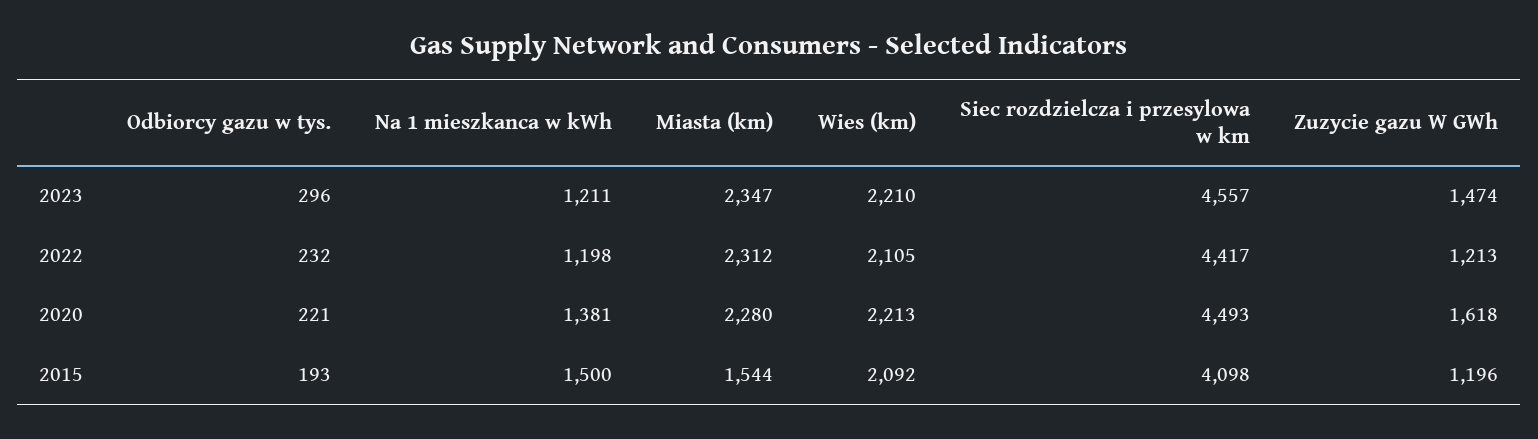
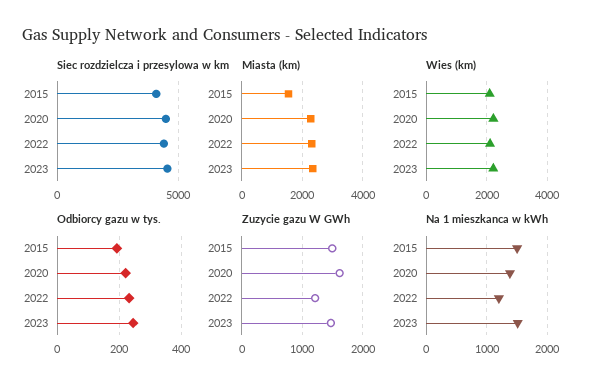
  {
    "Odbiorcy gazu w tys.": {
-     "2023": 296,
+     "2023": 240,
      "2022": 232,
      "2020": 221,
      "2015": 193
    },
    "Na 1 mieszkanca w kWh": {
-     "2023": 1211,
+     "2023": 1500,
      "2022": 1198,
      "2020": 1381,
      "2015": 1500
    },
    "Miasta (km)": {
      "2023": 2347,
      "2022": 2312,
      "2020": 2280,
      "2015": 1544
    },
    "Wies (km)": {
      "2023": 2210,
      "2022": 2105,
      "2020": 2213,
      "2015": 2092
    },
    "Siec rozdzielcza i przesylowa w km": {
      "2023": 4557,
      "2022": 4417,
      "2020": 4493,
      "2015": 4098
    },
    "Zuzycie gazu W GWh": {
      "2023": 1474,
      "2022": 1213,
      "2020": 1618,
-     "2015": 1196
+     "2015": 1500
    }
  }

